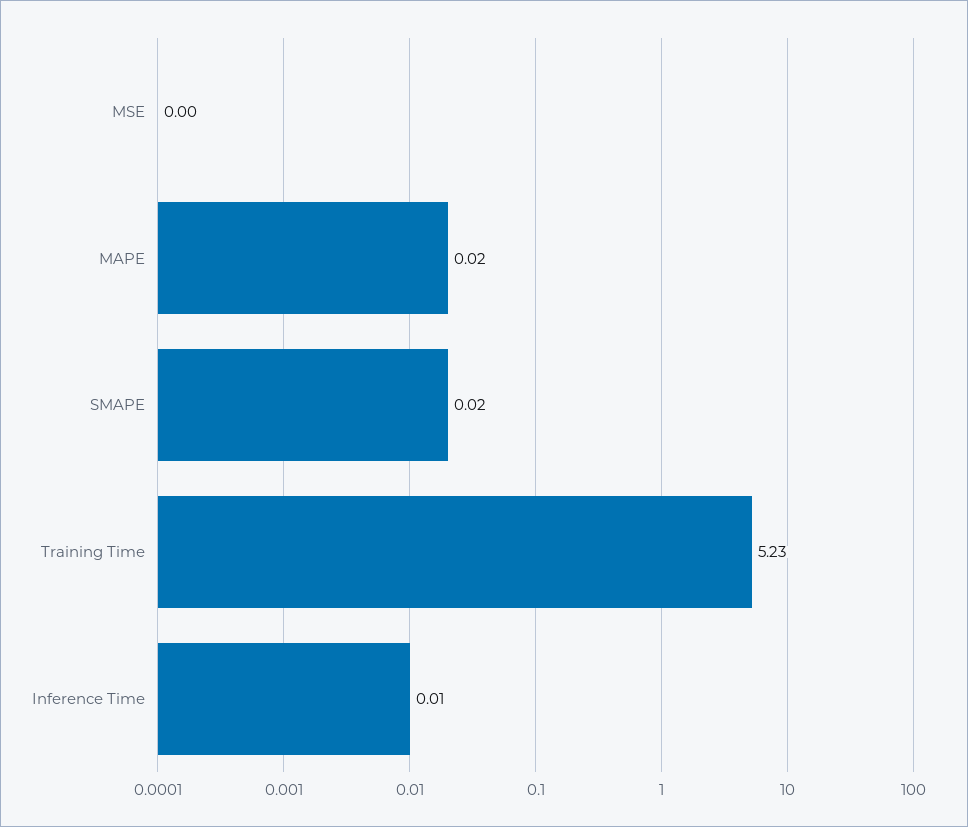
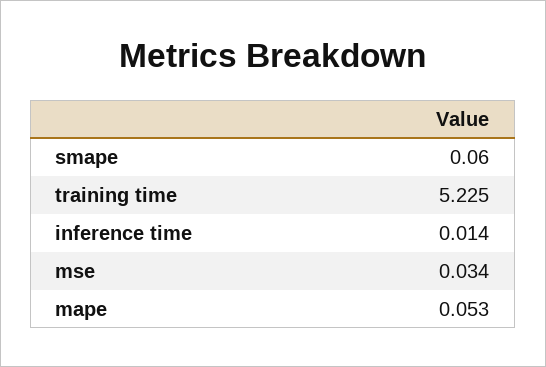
  {
-   "MSE": 0,
+   "MSE": 0.034,
-   "MAPE": 0.02,
+   "MAPE": 0.053,
-   "SMAPE": 0.02,
+   "SMAPE": 0.06,
    "Training Time": 5.225,
    "Inference Time": 0.014
  }

